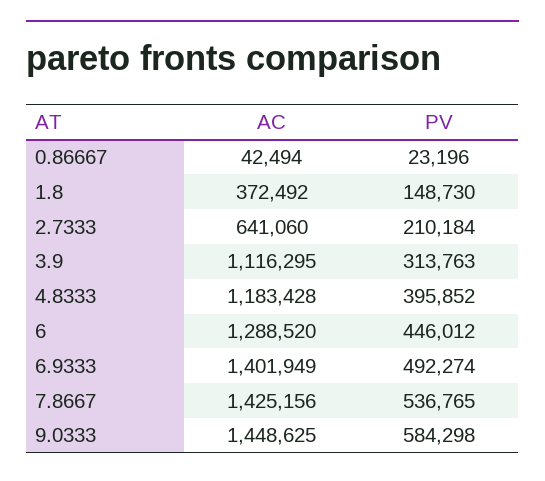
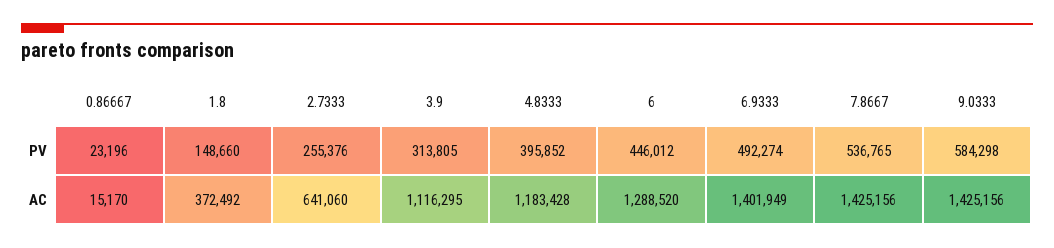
  {
    "AC": {
-     "0.86667": 42494,
+     "0.86667": 15170,
      "1.8": 372492,
      "2.7333": 641060,
      "3.9": 1116295,
      "4.8333": 1183428,
      "6": 1288520,
      "6.9333": 1401949,
      "7.8667": 1425156,
-     "9.0333": 1448625
+     "9.0333": 1425156
    },
    "PV": {
      "0.86667": 23196,
-     "1.8": 148730,
+     "1.8": 148660,
-     "2.7333": 210184,
+     "2.7333": 255376,
-     "3.9": 313763,
+     "3.9": 313805,
      "4.8333": 395852,
      "6": 446012,
      "6.9333": 492274,
      "7.8667": 536765,
      "9.0333": 584298
    }
  }

